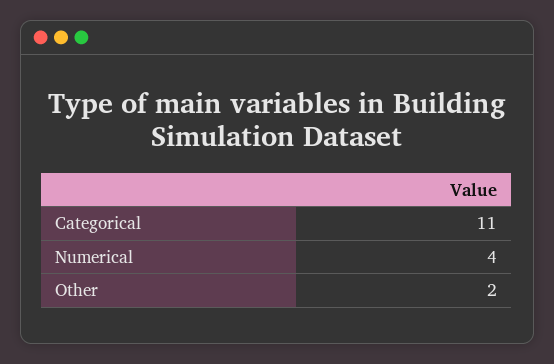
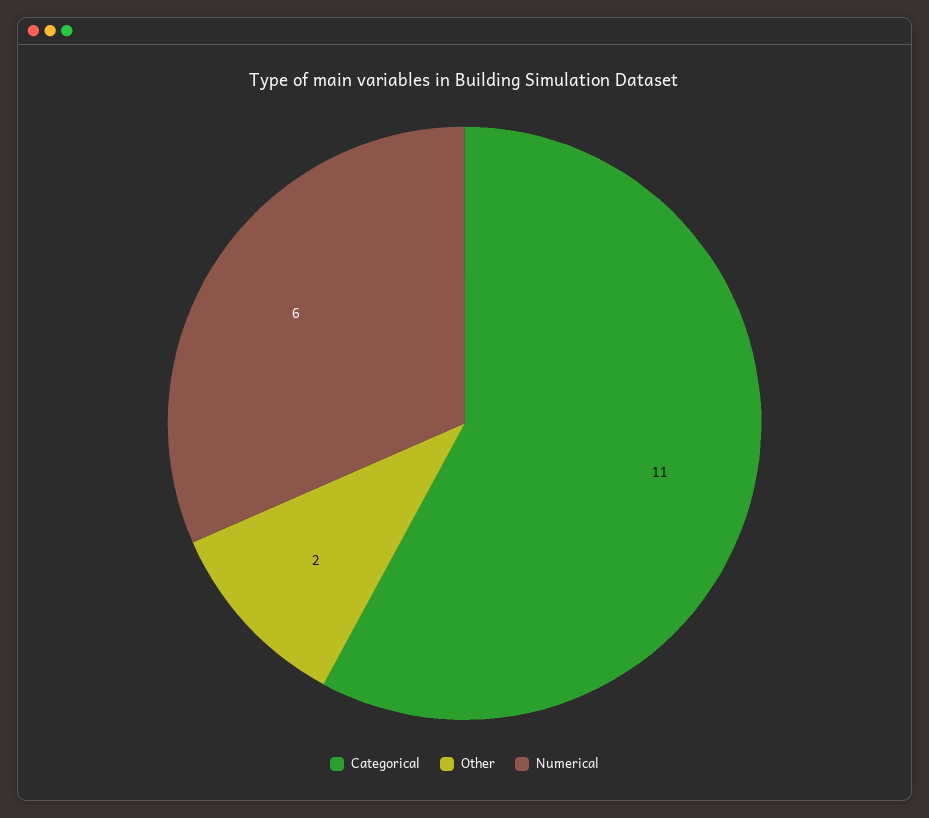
  {
    "Categorical": 11,
-   "Numerical": 4,
+   "Numerical": 6,
    "Other": 2
  }

